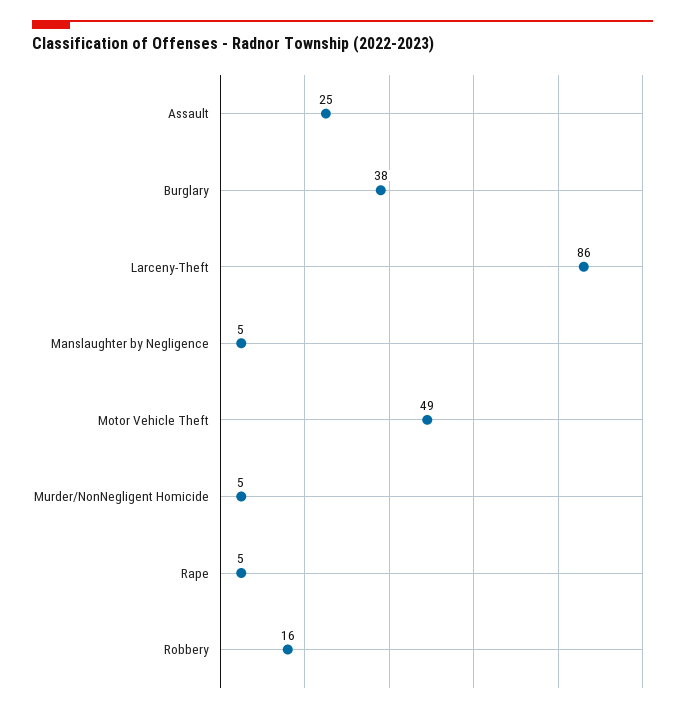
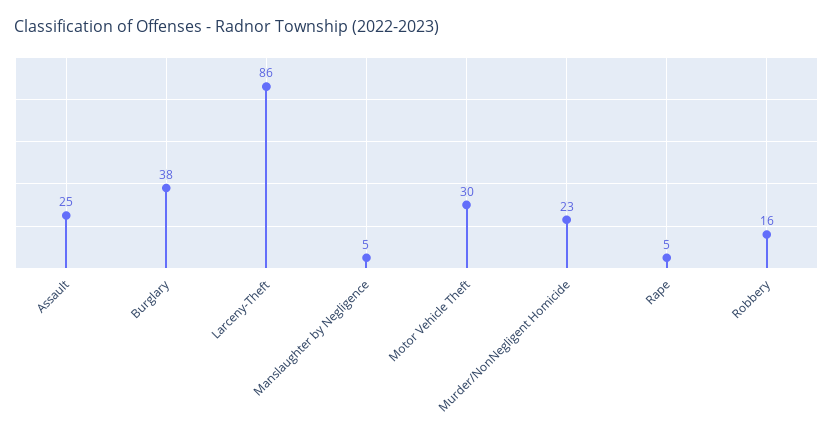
  {
    "Assault": 25,
    "Burglary": 38,
    "Larceny-Theft": 86,
    "Manslaughter by Negligence": 5,
-   "Motor Vehicle Theft": 49,
+   "Motor Vehicle Theft": 30,
-   "Murder/NonNegligent Homicide": 5,
+   "Murder/NonNegligent Homicide": 23,
    "Rape": 5,
    "Robbery": 16
  }

